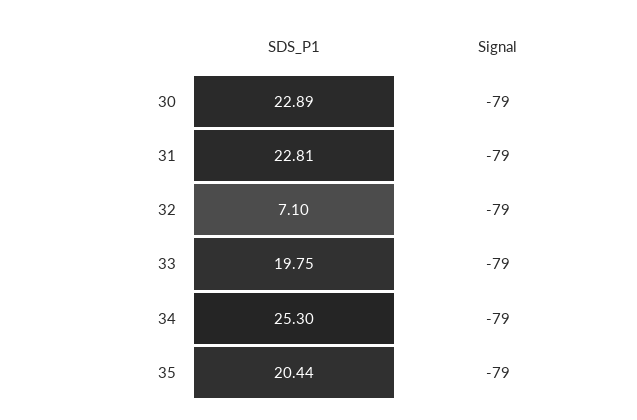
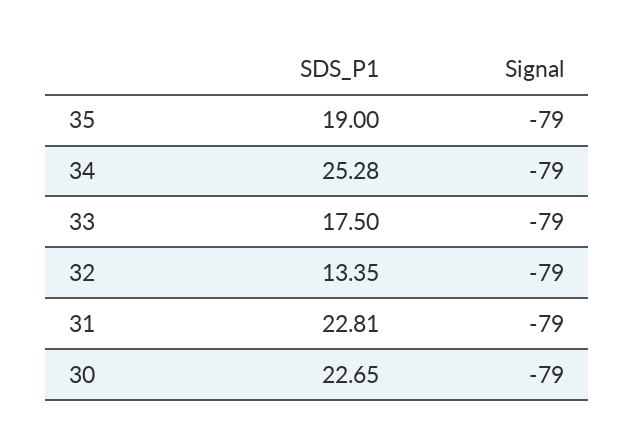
  {
    "SDS_P1": {
-     "30": 22.89,
+     "30": 22.65,
      "31": 22.81,
-     "32": 7.1,
+     "32": 13.35,
-     "33": 19.75,
+     "33": 17.5,
-     "34": 25.3,
+     "34": 25.28,
-     "35": 20.44
+     "35": 19
    },
    "Signal": {
      "30": -79,
      "31": -79,
      "32": -79,
      "33": -79,
      "34": -79,
      "35": -79
    }
  }

